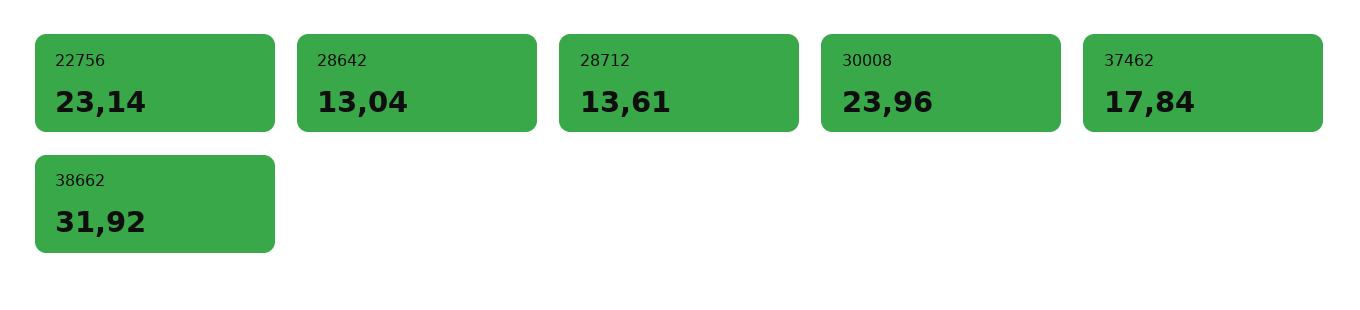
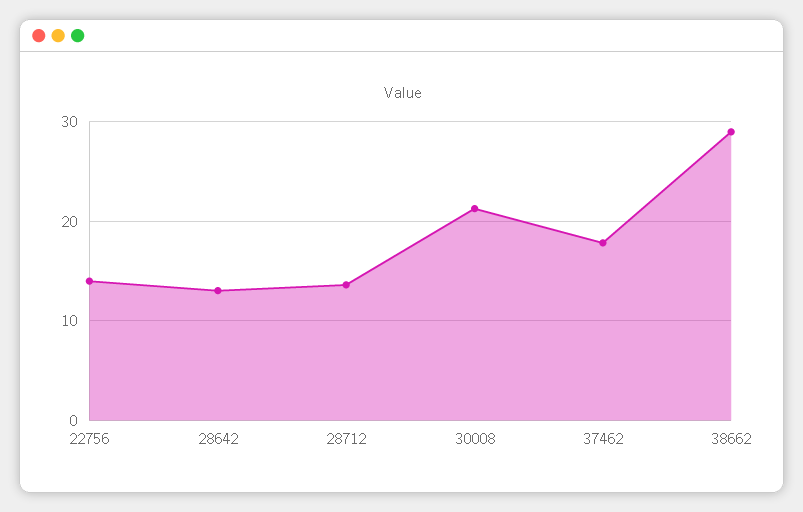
  {
-   "22756": 23.14,
+   "22756": 14,
    "28642": 13.04,
    "28712": 13.61,
-   "30008": 23.96,
+   "30008": 21,
    "37462": 17.84,
-   "38662": 31.92
+   "38662": 29
  }

